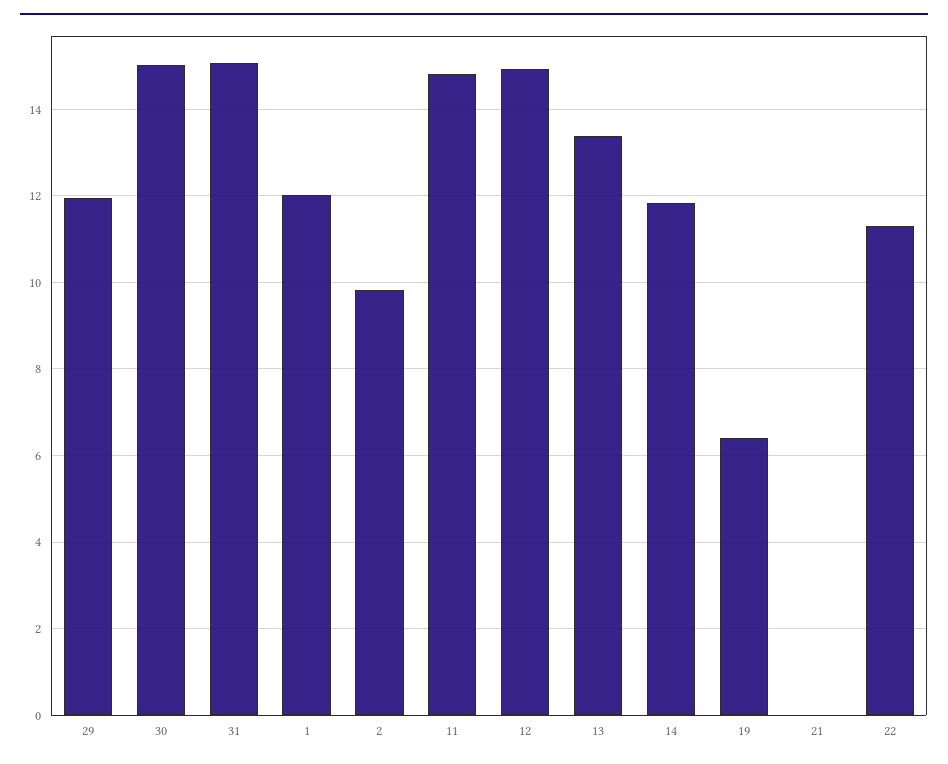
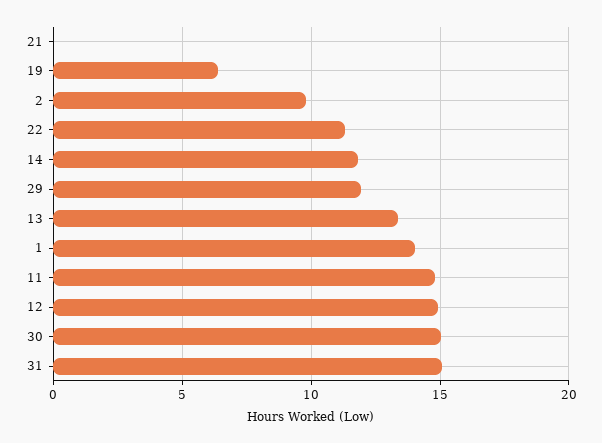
  {
    "29": 12,
    "30": 15,
    "31": 15,
-   "1": 12,
+   "1": 14,
    "2": 9.8,
    "11": 14.8,
    "12": 15,
    "13": 13.4,
    "14": 11.8,
    "19": 6.4,
    "21": 0,
    "22": 11.4
  }

